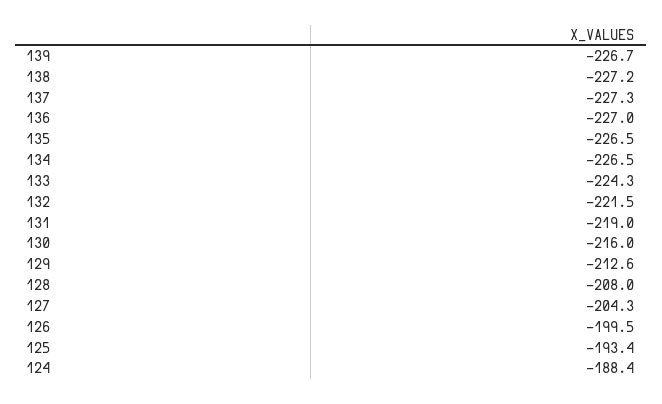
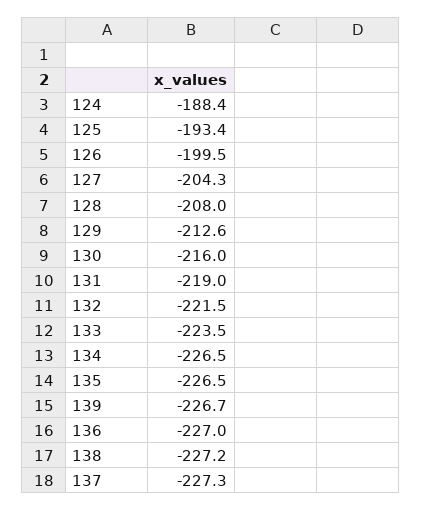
  {
    "139": -226.7,
    "138": -227.2,
    "137": -227.3,
    "136": -227,
    "135": -226.5,
    "134": -226.5,
-   "133": -224.3,
+   "133": -223.5,
    "132": -221.5,
    "131": -219,
    "130": -216,
    "129": -212.6,
    "128": -208,
    "127": -204.3,
    "126": -199.5,
    "125": -193.4,
    "124": -188.4
  }

